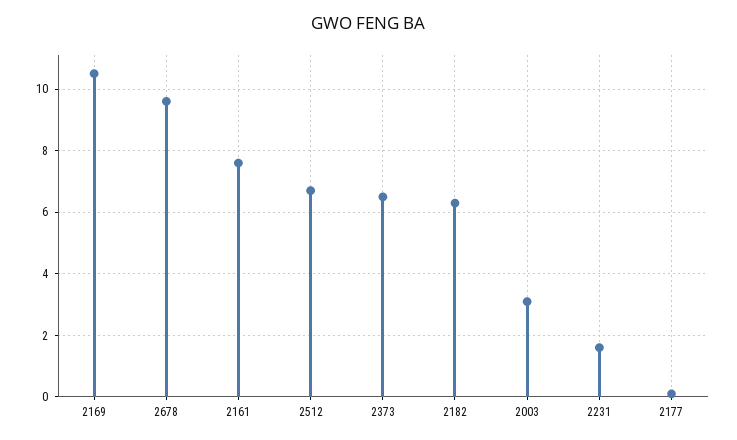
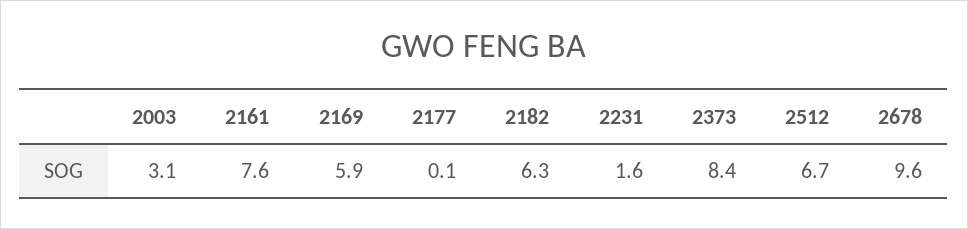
  {
-   "2169": 10.5,
+   "2169": 5.9,
    "2678": 9.6,
    "2161": 7.6,
    "2512": 6.7,
-   "2373": 6.5,
+   "2373": 8.4,
    "2182": 6.3,
    "2003": 3.1,
    "2231": 1.6,
    "2177": 0.1
  }

